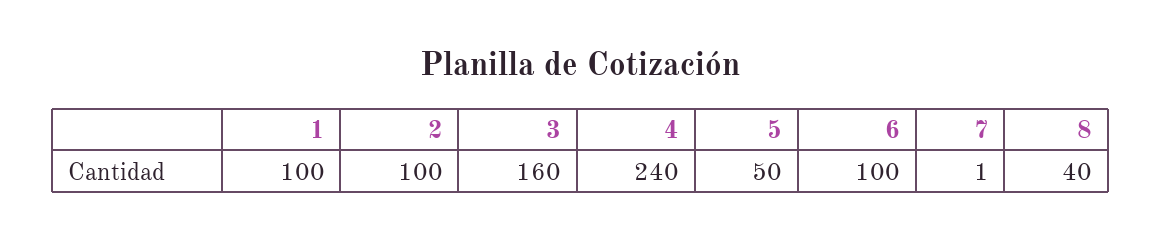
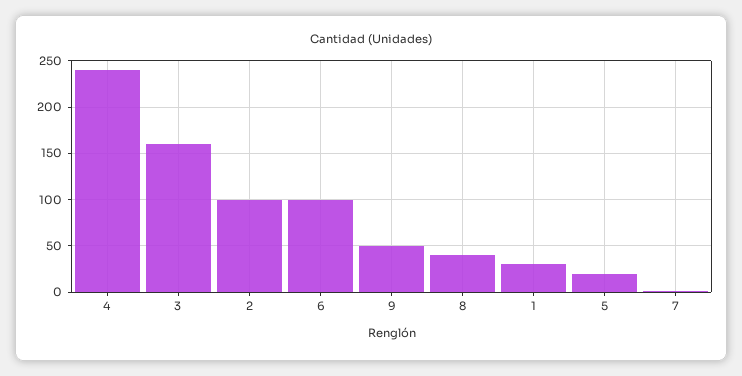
  {
-   "1": 100,
+   "1": 30,
    "2": 100,
    "3": 160,
    "4": 240,
-   "5": 50,
+   "5": 20,
    "6": 100,
    "7": 1,
-   "8": 40
+   "8": 40,
+   "9": 50
  }

